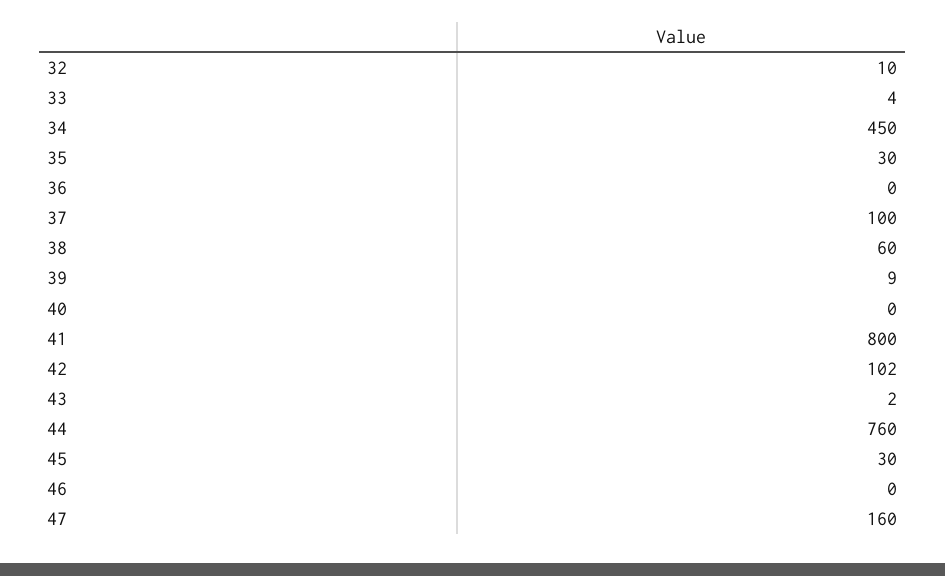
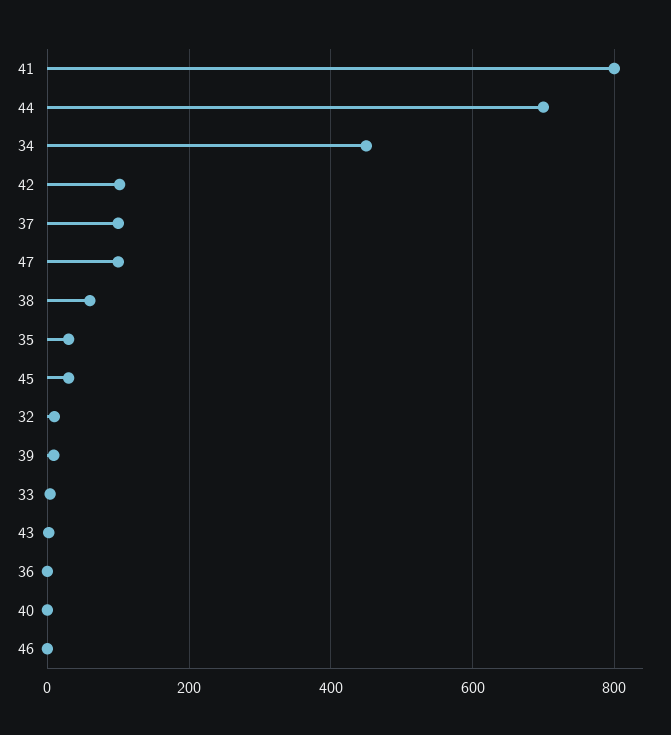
  {
    "32": 10,
    "33": 4,
    "34": 450,
    "35": 30,
    "36": 0,
    "37": 100,
    "38": 60,
    "39": 9,
    "40": 0,
    "41": 800,
    "42": 102,
    "43": 2,
-   "44": 760,
+   "44": 700,
    "45": 30,
    "46": 0,
-   "47": 160
+   "47": 100
  }

